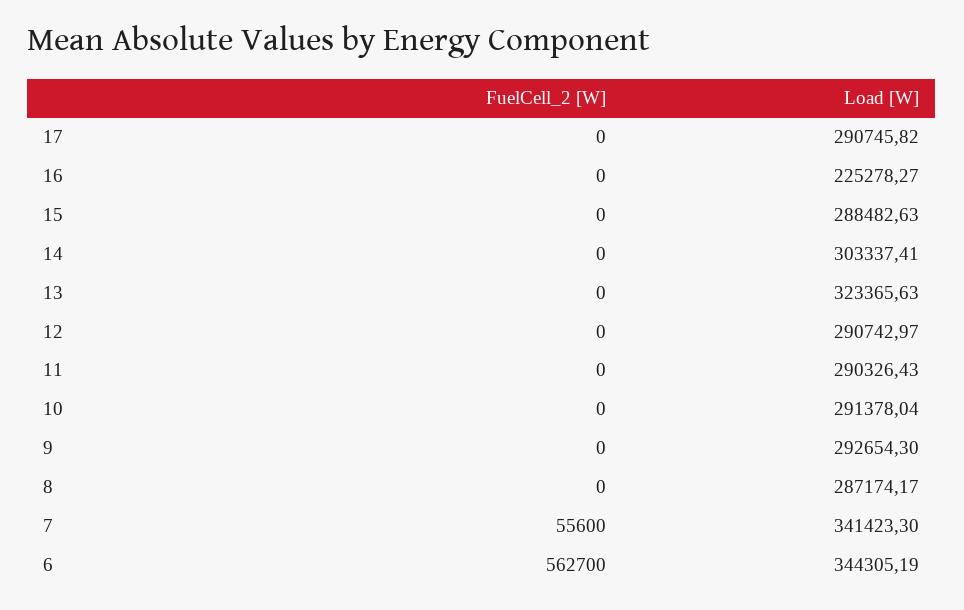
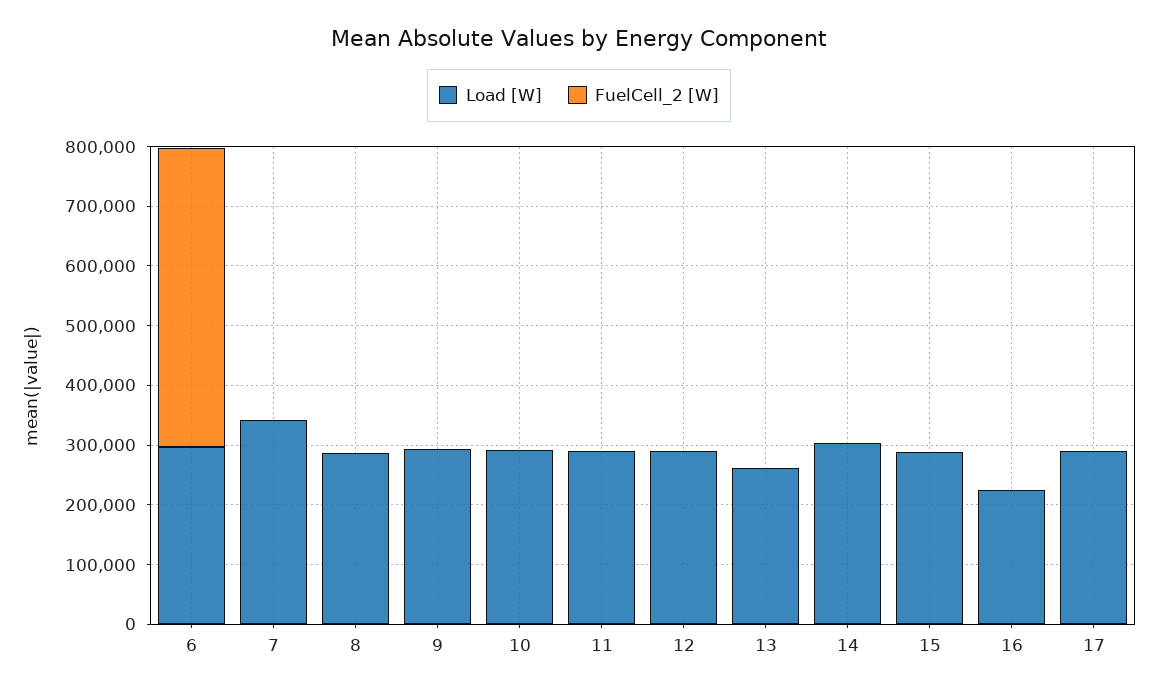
  {
    "FuelCell_2 [W]": {
      "17": 0,
      "16": 0,
      "15": 0,
      "14": 0,
      "13": 0,
      "12": 0,
      "11": 0,
      "10": 0,
      "9": 0,
      "8": 0,
-     "7": 55600,
+     "7": 0,
-     "6": 562700
+     "6": 500000
    },
    "Load [W]": {
      "17": 290745.82,
      "16": 225278.27,
      "15": 288482.63,
      "14": 303337.41,
-     "13": 323365.63,
+     "13": 260000,
      "12": 290742.97,
      "11": 290326.43,
      "10": 291378.04,
      "9": 292654.3,
      "8": 287174.17,
      "7": 341423.3,
-     "6": 344305.19
+     "6": 300000
    }
  }

